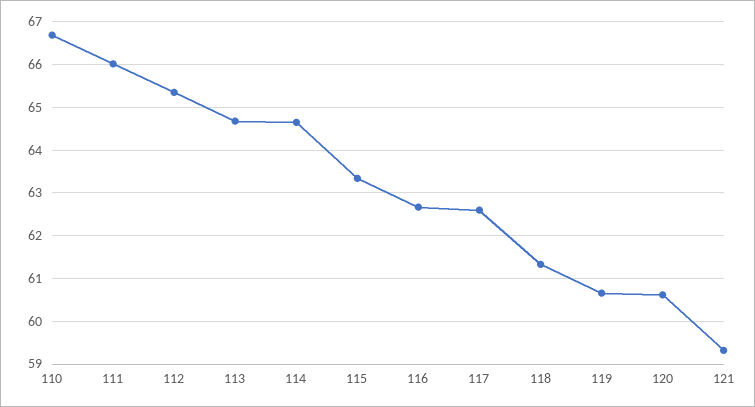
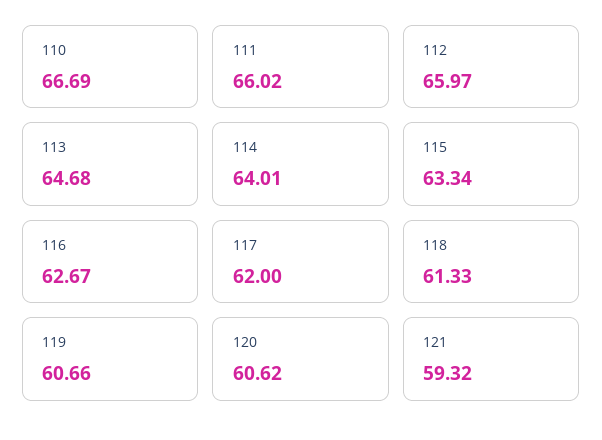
  {
    "110": 66.69,
    "111": 66.02,
-   "112": 65.4,
+   "112": 65.97,
    "113": 64.68,
-   "114": 64.6,
+   "114": 64.01,
    "115": 63.34,
    "116": 62.67,
-   "117": 62.6,
+   "117": 62,
    "118": 61.33,
    "119": 60.66,
    "120": 60.62,
    "121": 59.32
  }

